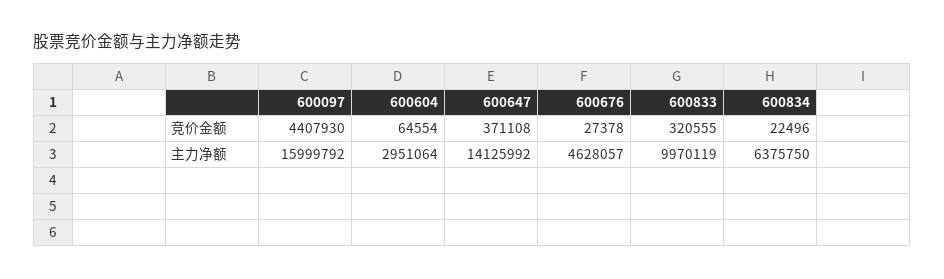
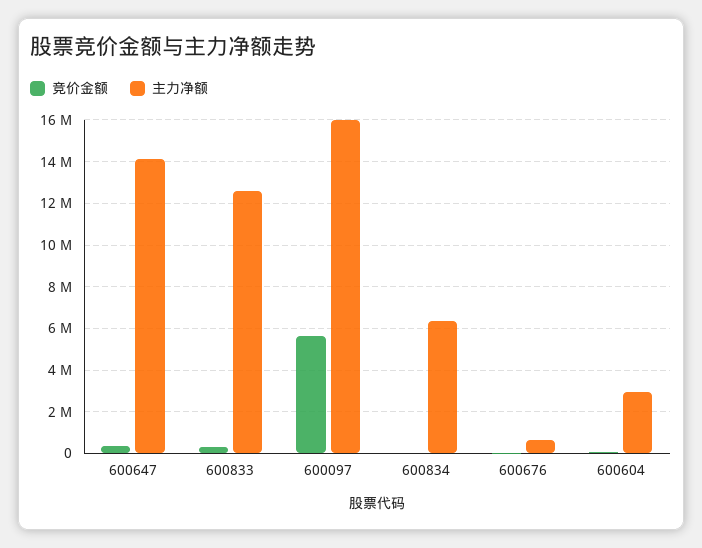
  {
    "竞价金额": {
-     "600097": 4407930,
+     "600097": 5500000,
      "600604": 64554,
      "600647": 371108,
      "600676": 27378,
      "600833": 320555,
      "600834": 22496
    },
    "主力净额": {
      "600097": 15999792,
      "600604": 2951064,
      "600647": 14125992,
-     "600676": 4628057,
+     "600676": 500000,
-     "600833": 9970119,
+     "600833": 12500000,
      "600834": 6375750
    }
  }

